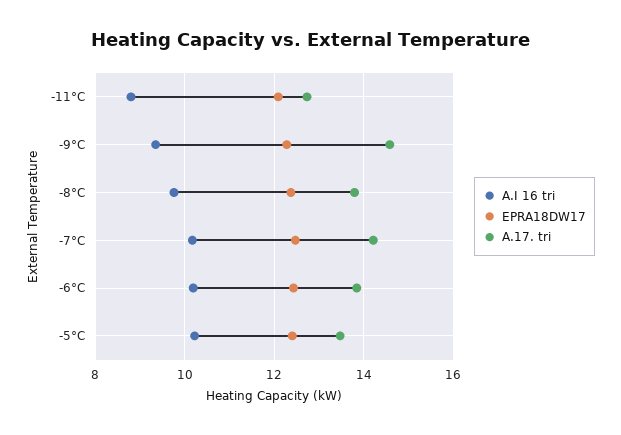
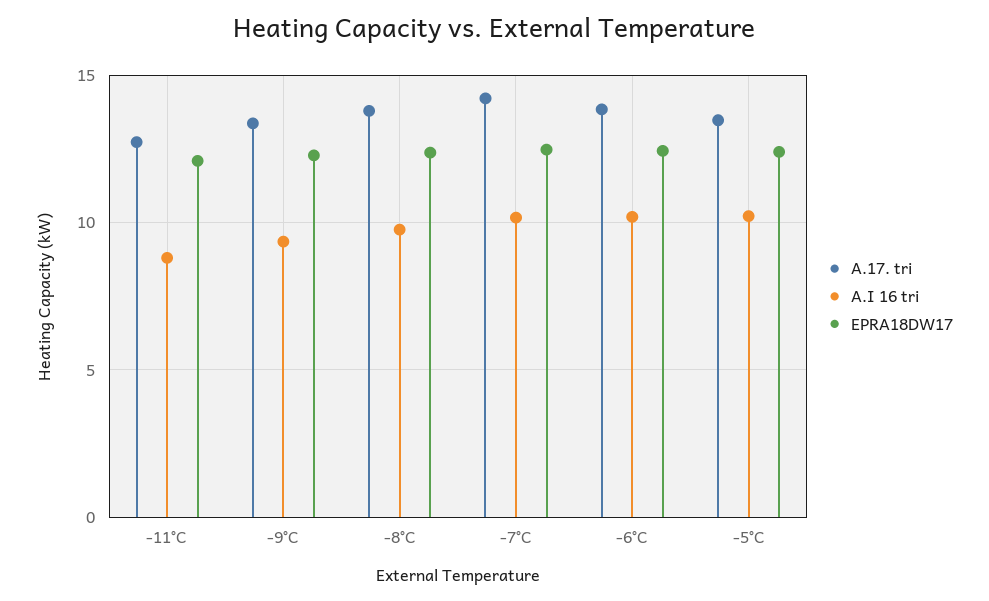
  {
    "A.I 16 tri": {
      "-11°C": 8.8,
      "-9°C": 9.4,
      "-8°C": 9.8,
      "-7°C": 10.2,
      "-6°C": 10.2,
      "-5°C": 10.2
    },
    "EPRA18DW17": {
      "-11°C": 12,
      "-9°C": 12.2,
      "-8°C": 12.4,
      "-7°C": 12.4,
      "-6°C": 12.4,
      "-5°C": 12.4
    },
    "A.17. tri": {
      "-11°C": 12.8,
-     "-9°C": 14.6,
+     "-9°C": 13.5,
      "-8°C": 13.8,
      "-7°C": 14.2,
      "-6°C": 13.8,
      "-5°C": 13.4
    }
  }

